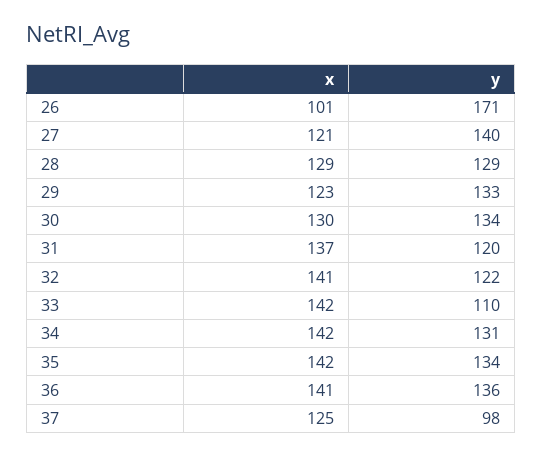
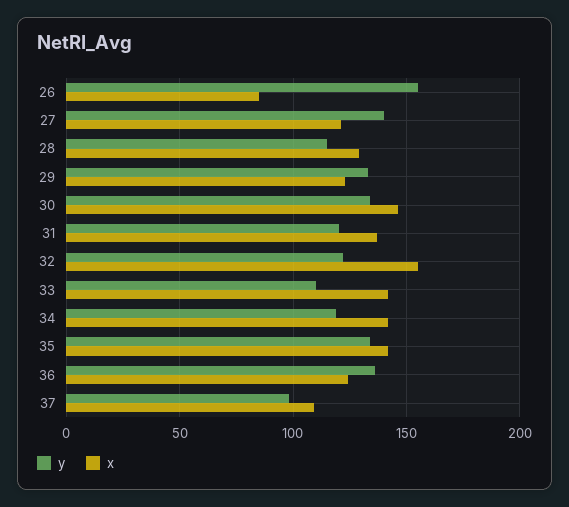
  {
    "x": {
-     "26": 101,
+     "26": 85,
      "27": 121,
      "28": 129,
      "29": 123,
-     "30": 130,
+     "30": 145,
      "31": 137,
-     "32": 141,
+     "32": 155,
      "33": 142,
      "34": 142,
      "35": 142,
-     "36": 141,
+     "36": 125,
-     "37": 125
+     "37": 110
    },
    "y": {
-     "26": 171,
+     "26": 155,
      "27": 140,
-     "28": 129,
+     "28": 115,
      "29": 133,
      "30": 134,
      "31": 120,
      "32": 122,
      "33": 110,
-     "34": 131,
+     "34": 120,
      "35": 134,
      "36": 136,
      "37": 98
    }
  }

